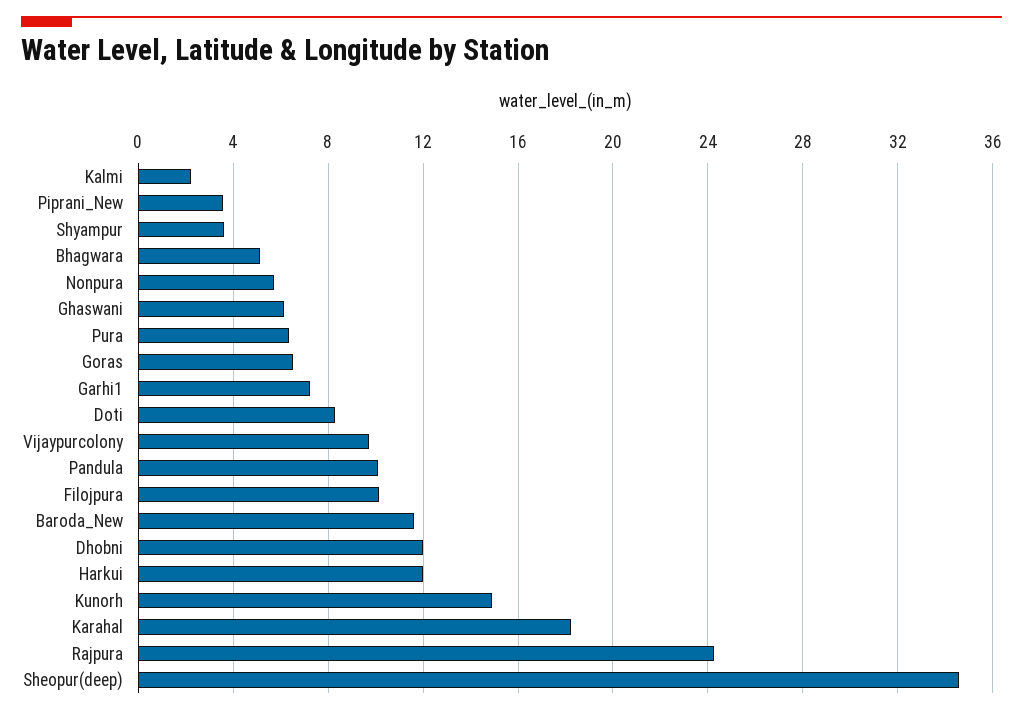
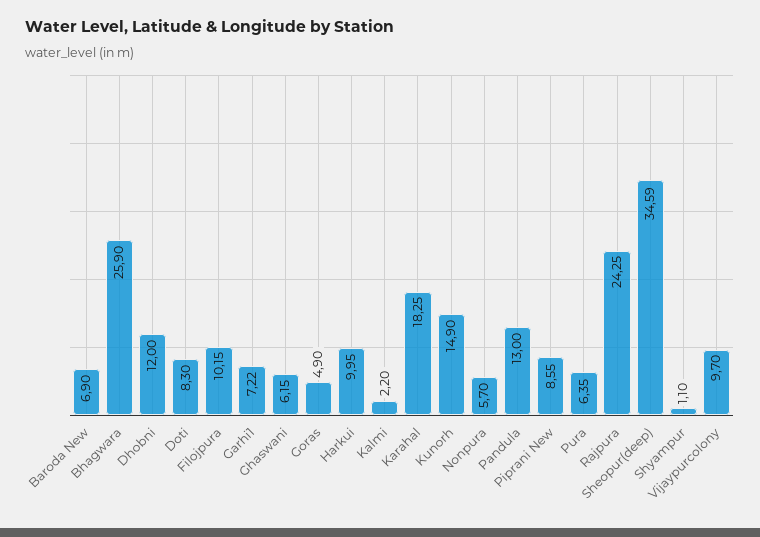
  {
    "Kalmi": 2.2,
-   "Piprani_New": 3.5,
+   "Piprani_New": 8.55,
-   "Shyampur": 3.5,
+   "Shyampur": 1.1,
-   "Bhagwara": 5,
+   "Bhagwara": 25.9,
    "Nonpura": 5.7,
    "Ghaswani": 6.15,
    "Pura": 6.35,
-   "Goras": 6.5,
+   "Goras": 4.9,
    "Garhi1": 7.22,
    "Doti": 8.3,
    "Vijaypurcolony": 9.7,
-   "Pandula": 10,
+   "Pandula": 13,
    "Filojpura": 10.15,
-   "Baroda_New": 11.5,
+   "Baroda_New": 6.9,
    "Dhobni": 12,
-   "Harkui": 12,
+   "Harkui": 9.95,
    "Kunorh": 14.9,
    "Karahal": 18.25,
    "Rajpura": 24.25,
    "Sheopur(deep)": 34.59
  }

